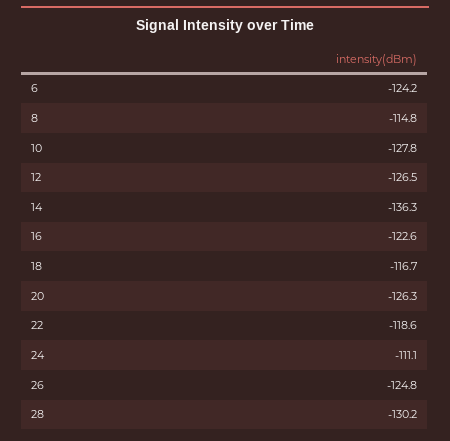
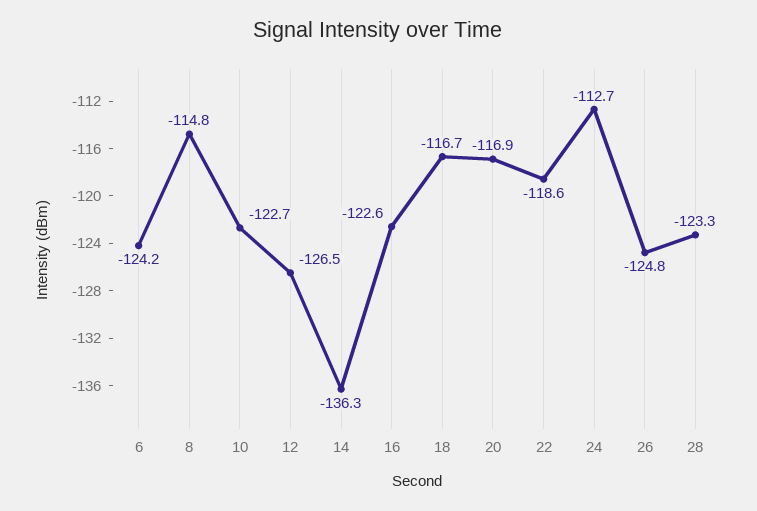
  {
    "6": -124.2,
    "8": -114.8,
-   "10": -127.8,
+   "10": -122.7,
    "12": -126.5,
    "14": -136.3,
    "16": -122.6,
    "18": -116.7,
-   "20": -126.3,
+   "20": -116.9,
    "22": -118.6,
-   "24": -111.1,
+   "24": -112.7,
    "26": -124.8,
-   "28": -130.2
+   "28": -123.3
  }

